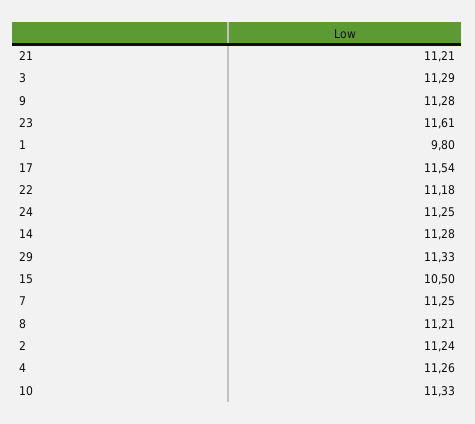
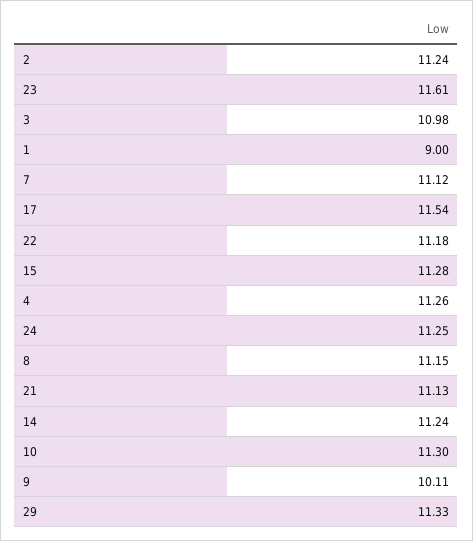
  {
-   "21": 11.21,
+   "21": 11.13,
-   "3": 11.29,
+   "3": 10.98,
-   "9": 11.28,
+   "9": 10.11,
    "23": 11.61,
-   "1": 9.8,
+   "1": 9,
    "17": 11.54,
    "22": 11.18,
    "24": 11.25,
-   "14": 11.28,
+   "14": 11.24,
    "29": 11.33,
-   "15": 10.5,
+   "15": 11.28,
-   "7": 11.25,
+   "7": 11.12,
-   "8": 11.21,
+   "8": 11.15,
    "2": 11.24,
    "4": 11.26,
-   "10": 11.33
+   "10": 11.3
  }

